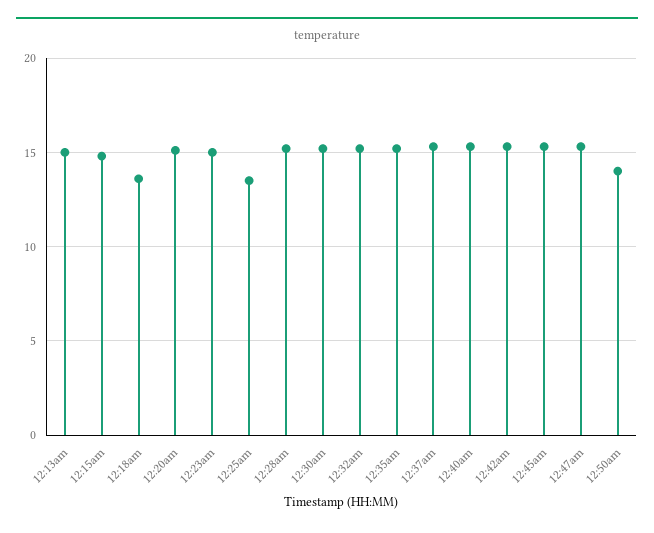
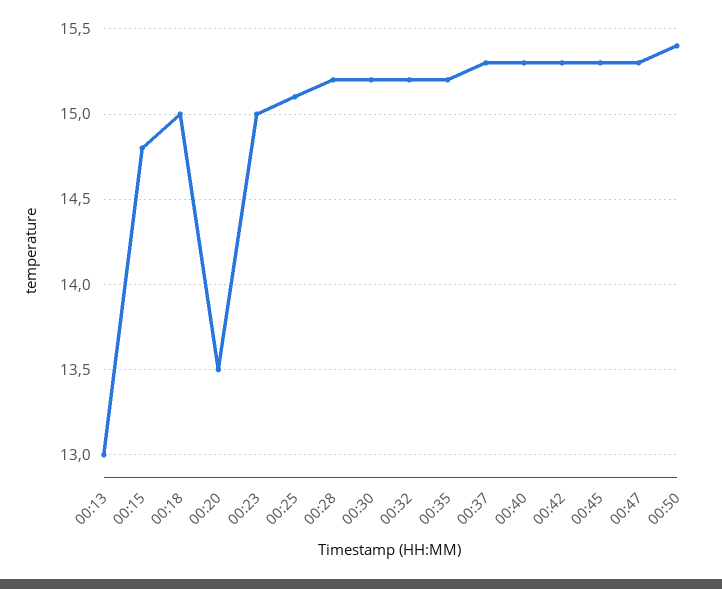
  {
-   "12:13am": 15,
+   "12:13am": 13,
    "12:15am": 14.8,
-   "12:18am": 13.5,
+   "12:18am": 15,
-   "12:20am": 15,
+   "12:20am": 13.5,
    "12:23am": 15,
-   "12:25am": 13.5,
+   "12:25am": 15.1,
    "12:28am": 15.2,
    "12:30am": 15.2,
    "12:32am": 15.2,
    "12:35am": 15.2,
    "12:37am": 15.3,
    "12:40am": 15.3,
    "12:42am": 15.3,
    "12:45am": 15.3,
    "12:47am": 15.3,
-   "12:50am": 14
+   "12:50am": 15.4
  }

